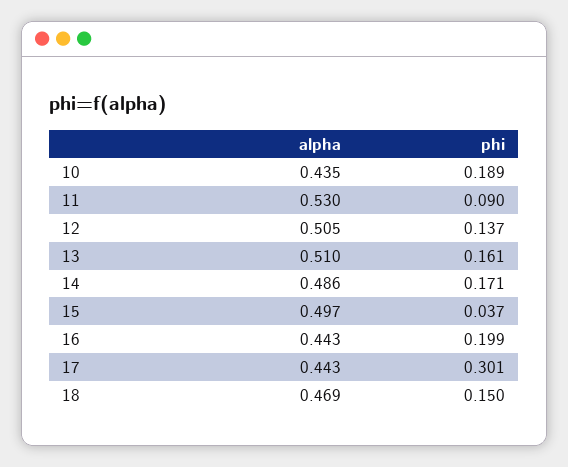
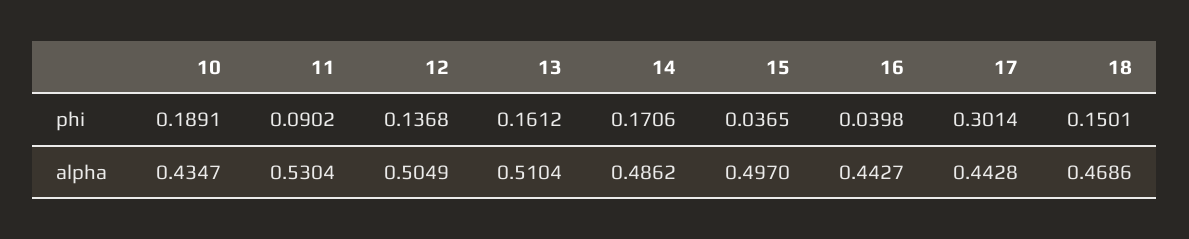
  {
    "alpha": {
      "10": 0.4347,
      "11": 0.5304,
      "12": 0.5049,
      "13": 0.5104,
      "14": 0.4862,
      "15": 0.497,
      "16": 0.4427,
      "17": 0.4428,
      "18": 0.4686
    },
    "phi": {
      "10": 0.1891,
      "11": 0.0902,
      "12": 0.1368,
      "13": 0.1612,
      "14": 0.1706,
      "15": 0.0365,
-     "16": 0.199,
+     "16": 0.0398,
      "17": 0.3014,
      "18": 0.1501
    }
  }

